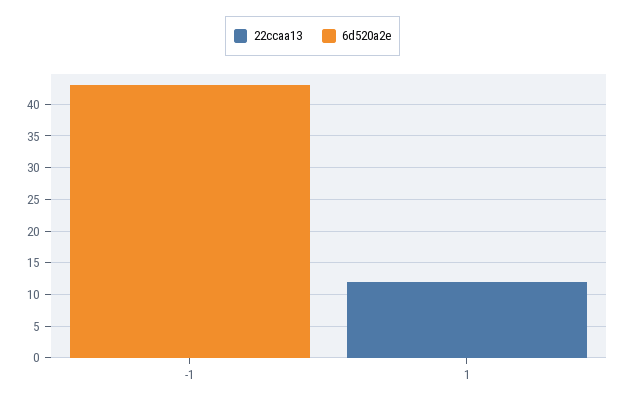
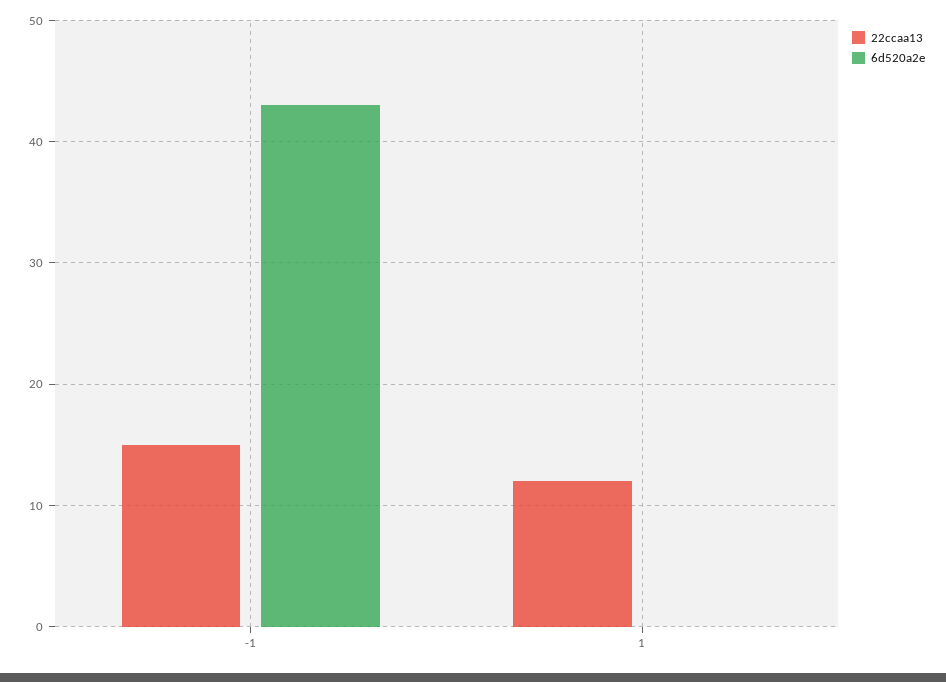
  {
    "22ccaa13": {
-     "-1": 0,
+     "-1": 15,
      "1": 12
    },
    "6d520a2e": {
      "-1": 43,
      "1": 0
    }
  }

